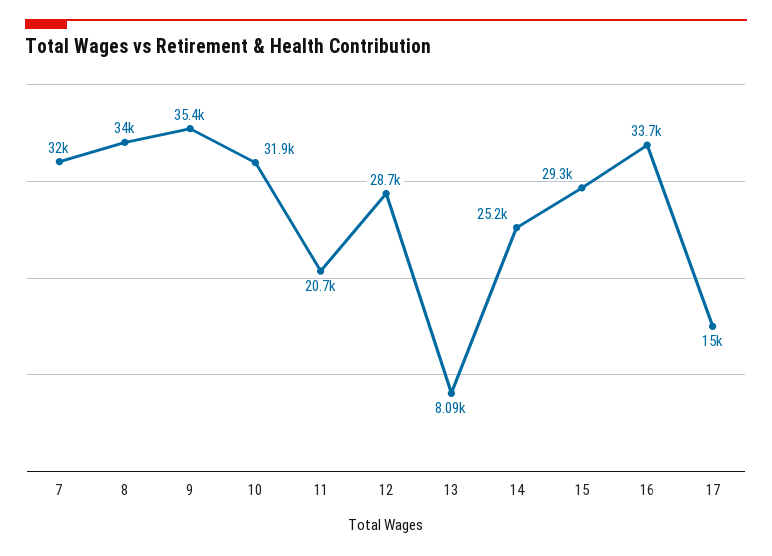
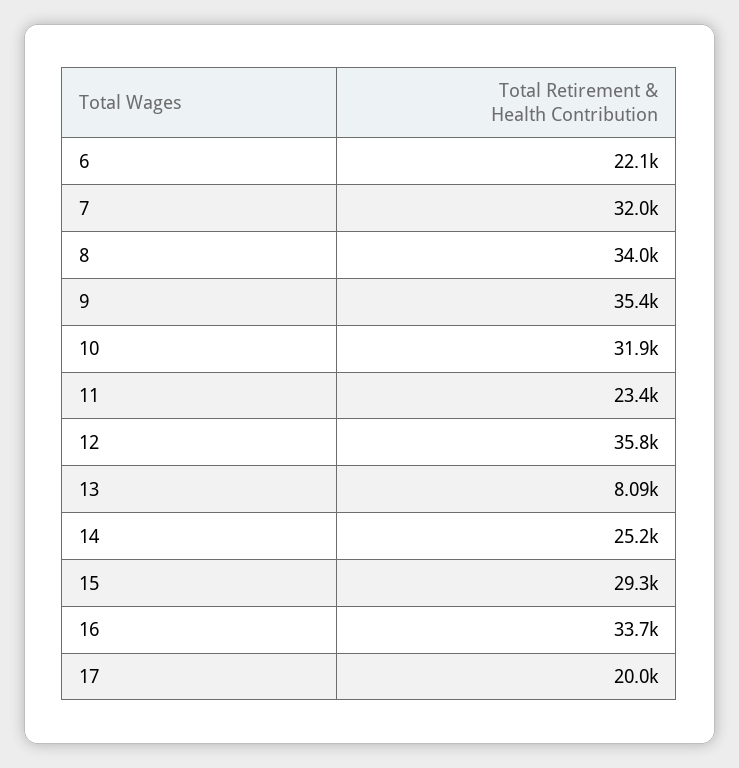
  {
    "7": 32000,
    "8": 34000,
    "9": 35400,
    "10": 31900,
-   "11": 20700,
+   "11": 23400,
-   "12": 28700,
+   "12": 35800,
    "13": 8090,
    "14": 25200,
    "15": 29300,
    "16": 33700,
-   "17": 15000
+   "17": 20000,
+   "6": 22100
  }

